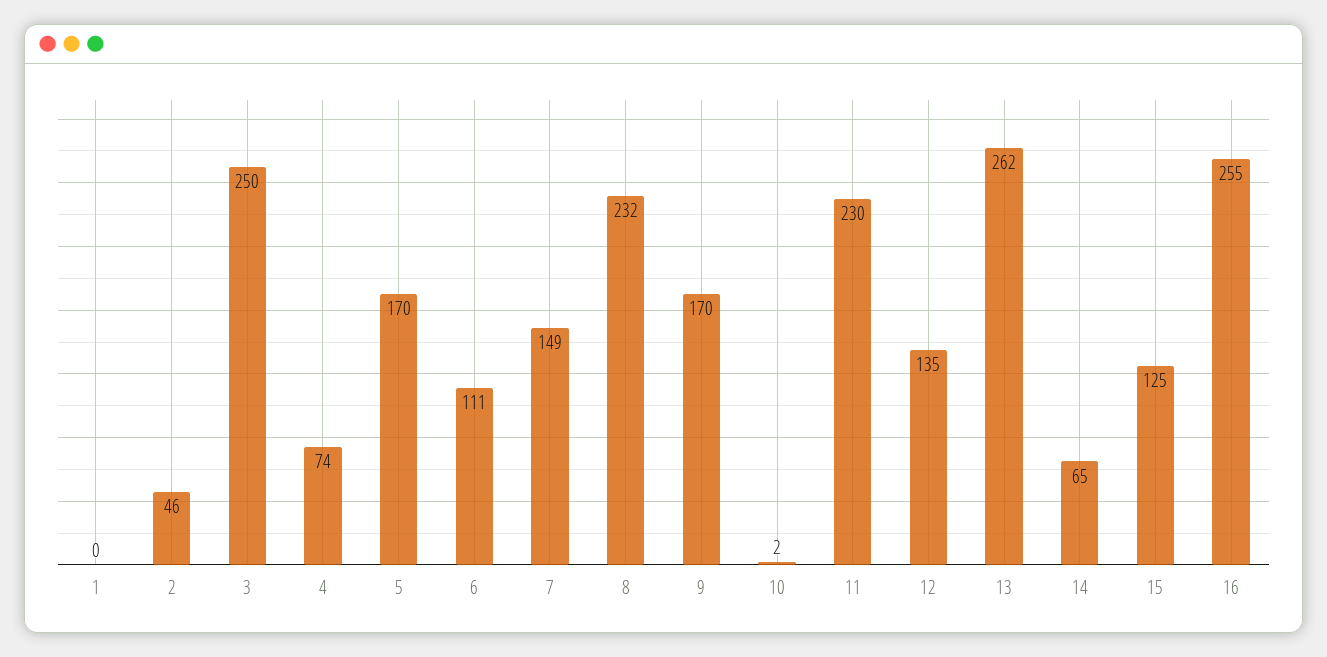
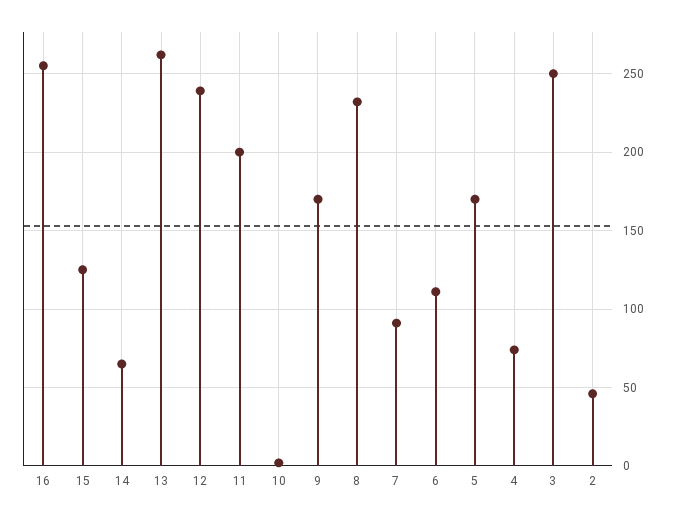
  {
-   "1": 0,
    "2": 46,
    "3": 250,
    "4": 74,
    "5": 170,
    "6": 111,
-   "7": 149,
+   "7": 90,
    "8": 232,
    "9": 170,
    "10": 2,
-   "11": 230,
+   "11": 200,
-   "12": 135,
+   "12": 240,
    "13": 262,
    "14": 65,
    "15": 125,
    "16": 255
  }

